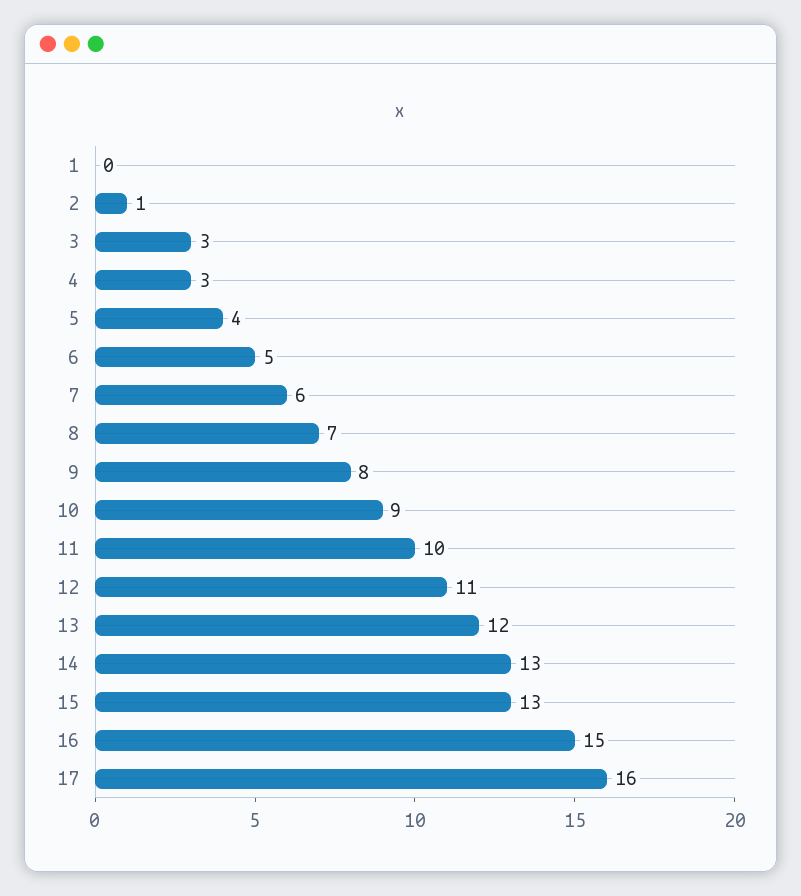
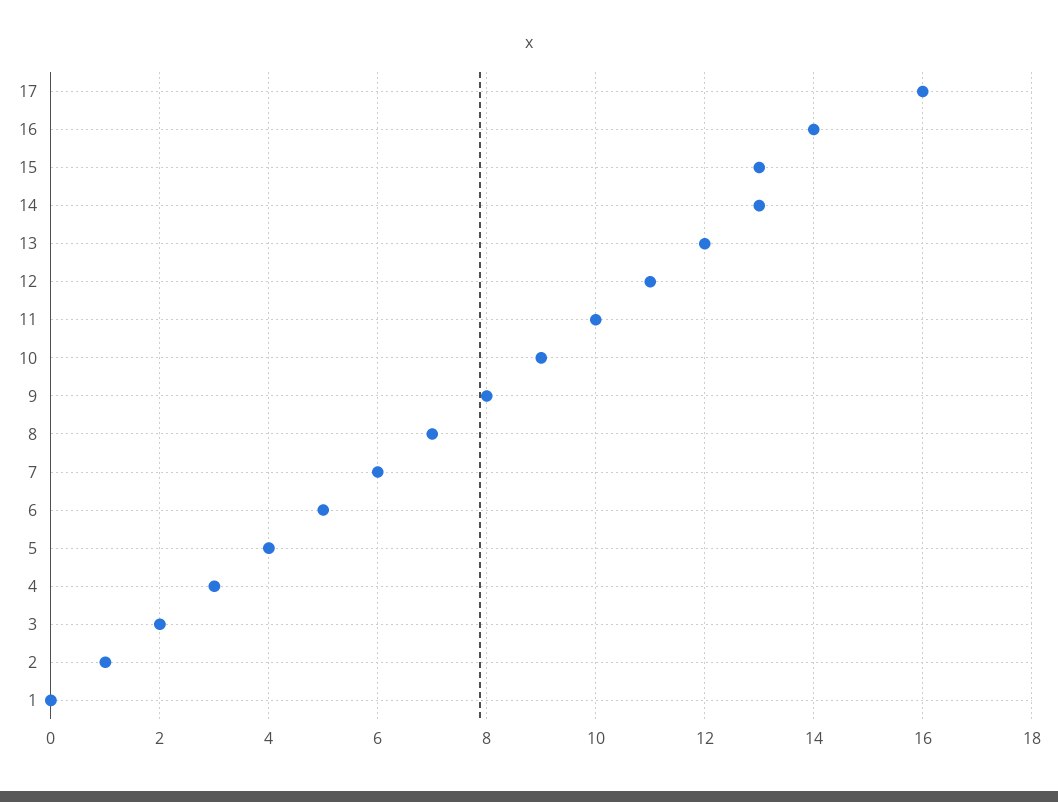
  {
    "1": 0,
    "2": 1,
-   "3": 3,
+   "3": 2,
    "4": 3,
    "5": 4,
    "6": 5,
    "7": 6,
    "8": 7,
    "9": 8,
    "10": 9,
    "11": 10,
    "12": 11,
    "13": 12,
    "14": 13,
    "15": 13,
-   "16": 15,
+   "16": 14,
    "17": 16
  }

